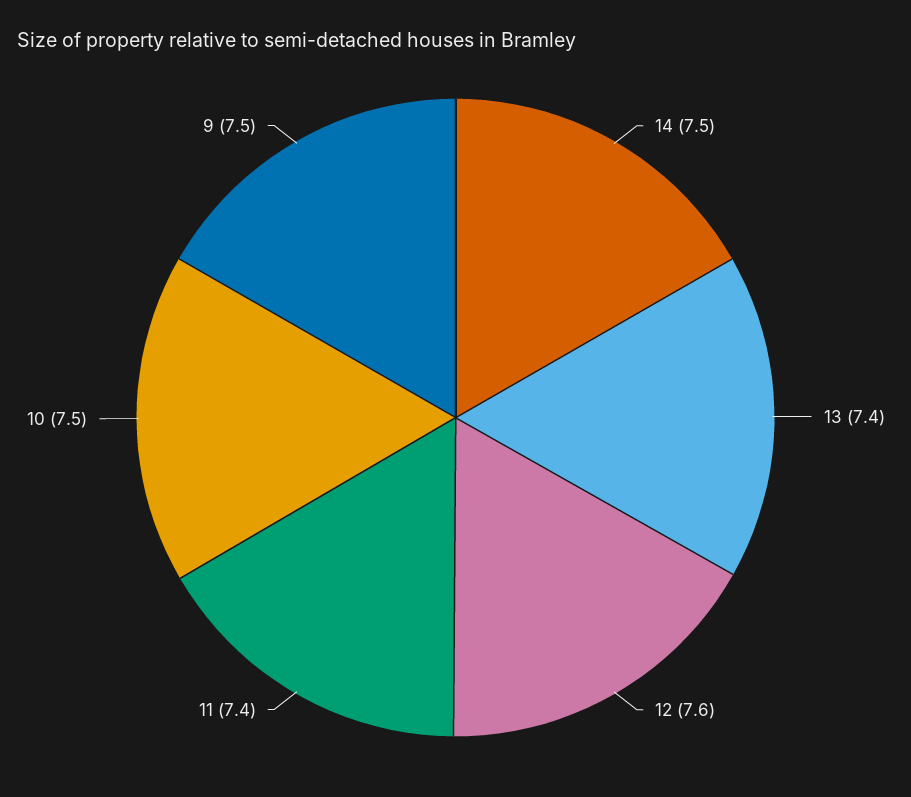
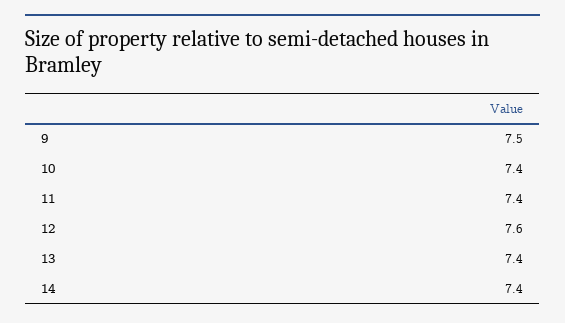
  {
-   "14": 7.5,
+   "14": 7.4,
    "13": 7.4,
    "12": 7.6,
    "11": 7.4,
-   "10": 7.5,
+   "10": 7.4,
    "9": 7.5
  }

